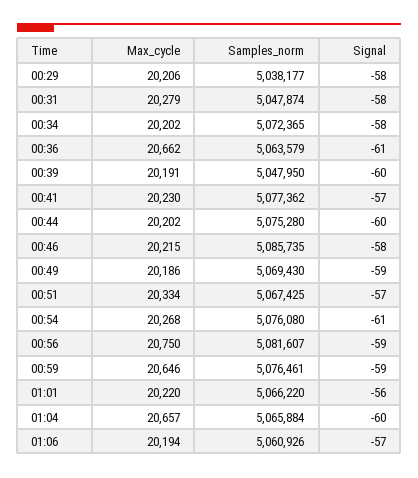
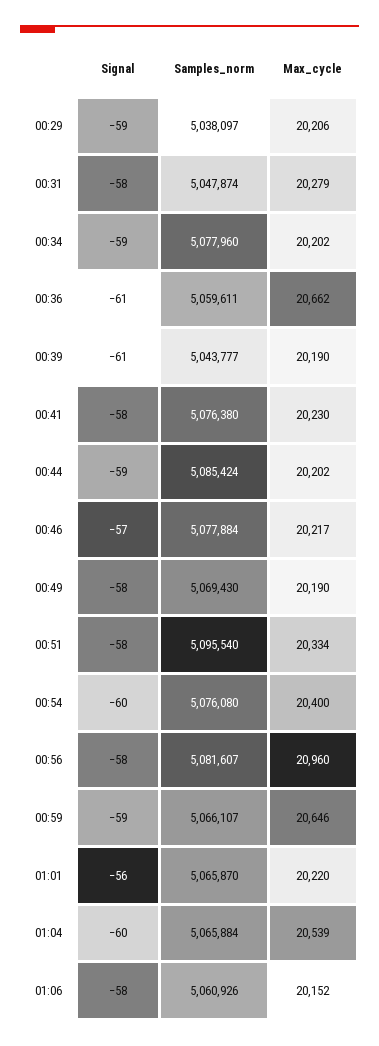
  {
    "Max_cycle": {
      "00:29": 20206,
      "00:31": 20279,
      "00:34": 20202,
      "00:36": 20662,
-     "00:39": 20191,
+     "00:39": 20190,
      "00:41": 20230,
      "00:44": 20202,
-     "00:46": 20215,
+     "00:46": 20217,
-     "00:49": 20186,
+     "00:49": 20190,
      "00:51": 20334,
-     "00:54": 20268,
+     "00:54": 20400,
-     "00:56": 20750,
+     "00:56": 20960,
      "00:59": 20646,
      "01:01": 20220,
-     "01:04": 20657,
+     "01:04": 20539,
-     "01:06": 20194
+     "01:06": 20152
    },
    "Samples_norm": {
-     "00:29": 5038177,
+     "00:29": 5038097,
      "00:31": 5047874,
-     "00:34": 5072365,
+     "00:34": 5077960,
-     "00:36": 5063579,
+     "00:36": 5059611,
-     "00:39": 5047950,
+     "00:39": 5043777,
-     "00:41": 5077362,
+     "00:41": 5076380,
-     "00:44": 5075280,
+     "00:44": 5085424,
-     "00:46": 5085735,
+     "00:46": 5077884,
      "00:49": 5069430,
-     "00:51": 5067425,
+     "00:51": 5095540,
      "00:54": 5076080,
      "00:56": 5081607,
-     "00:59": 5076461,
+     "00:59": 5066107,
-     "01:01": 5066220,
+     "01:01": 5065870,
      "01:04": 5065884,
      "01:06": 5060926
    },
    "Signal": {
-     "00:29": -58,
+     "00:29": -59,
      "00:31": -58,
-     "00:34": -58,
+     "00:34": -59,
      "00:36": -61,
-     "00:39": -60,
+     "00:39": -61,
-     "00:41": -57,
+     "00:41": -58,
-     "00:44": -60,
+     "00:44": -59,
-     "00:46": -58,
+     "00:46": -57,
-     "00:49": -59,
+     "00:49": -58,
-     "00:51": -57,
+     "00:51": -58,
-     "00:54": -61,
+     "00:54": -60,
-     "00:56": -59,
+     "00:56": -58,
      "00:59": -59,
      "01:01": -56,
      "01:04": -60,
-     "01:06": -57
+     "01:06": -58
    }
  }

